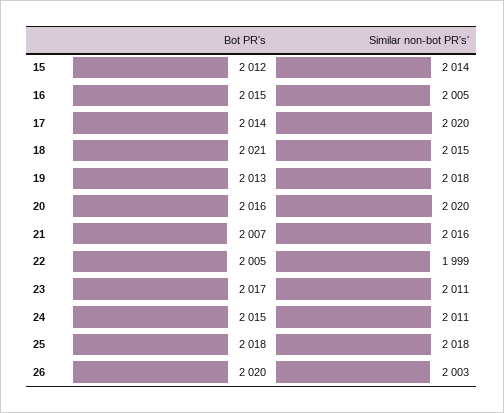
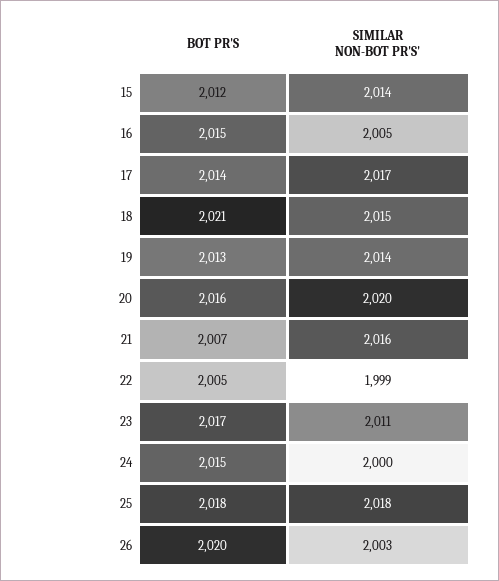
  {
    "Bot PR's": {
      "15": 2012,
      "16": 2015,
      "17": 2014,
      "18": 2021,
      "19": 2013,
      "20": 2016,
      "21": 2007,
      "22": 2005,
      "23": 2017,
      "24": 2015,
      "25": 2018,
      "26": 2020
    },
    "Similar non-bot PR's'": {
      "15": 2014,
      "16": 2005,
-     "17": 2020,
+     "17": 2017,
      "18": 2015,
-     "19": 2018,
+     "19": 2014,
      "20": 2020,
      "21": 2016,
      "22": 1999,
      "23": 2011,
-     "24": 2011,
+     "24": 2000,
      "25": 2018,
      "26": 2003
    }
  }

